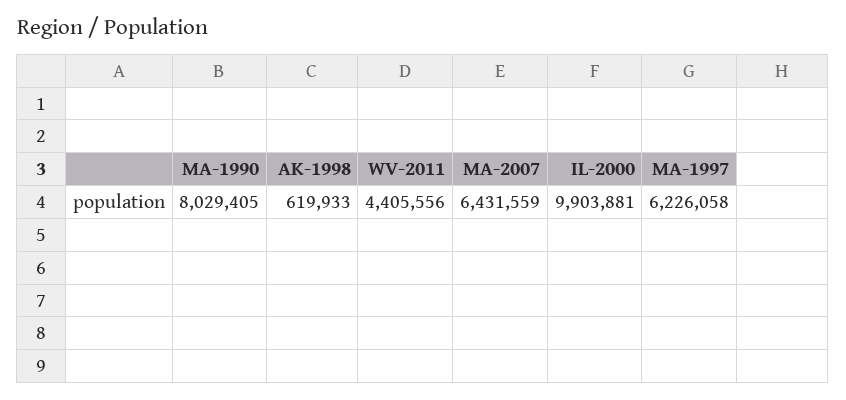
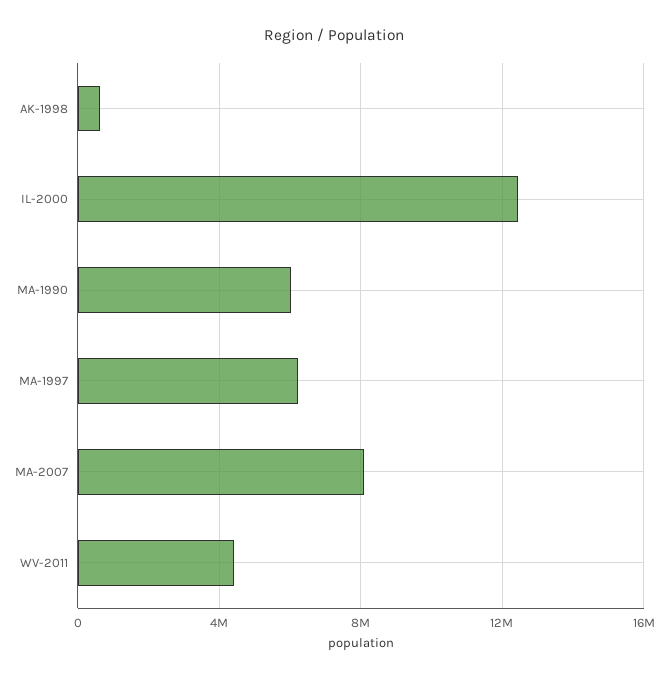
  {
-   "MA-1990": 8029405,
+   "MA-1990": 6000000,
    "AK-1998": 619933,
    "WV-2011": 4405556,
-   "MA-2007": 6431559,
+   "MA-2007": 8000000,
-   "IL-2000": 9903881,
+   "IL-2000": 12500000,
    "MA-1997": 6226058
  }

